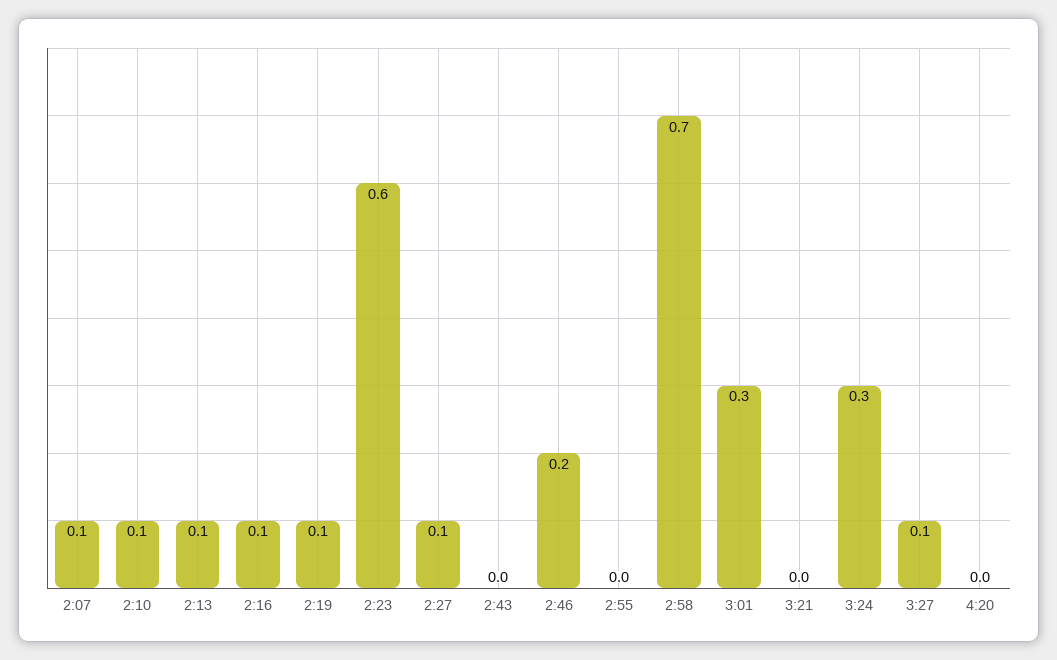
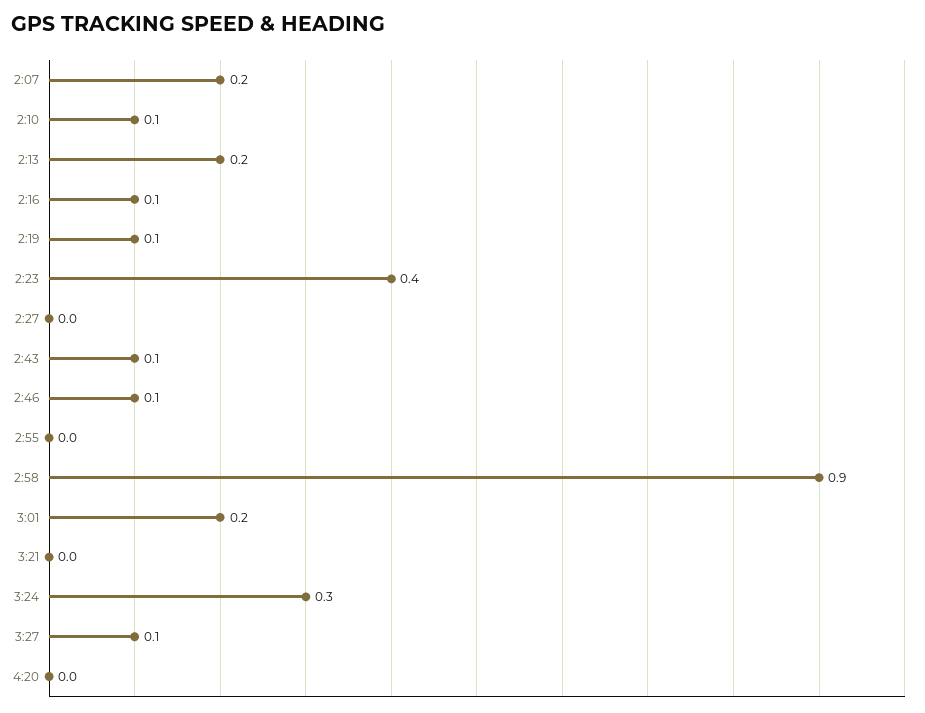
  {
-   "2:07": 0.1,
+   "2:07": 0.2,
    "2:10": 0.1,
-   "2:13": 0.1,
+   "2:13": 0.2,
    "2:16": 0.1,
    "2:19": 0.1,
-   "2:23": 0.6,
+   "2:23": 0.4,
-   "2:27": 0.1,
+   "2:27": 0,
-   "2:43": 0,
+   "2:43": 0.1,
-   "2:46": 0.2,
+   "2:46": 0.1,
    "2:55": 0,
-   "2:58": 0.7,
+   "2:58": 0.9,
-   "3:01": 0.3,
+   "3:01": 0.2,
    "3:21": 0,
    "3:24": 0.3,
    "3:27": 0.1,
    "4:20": 0
  }

